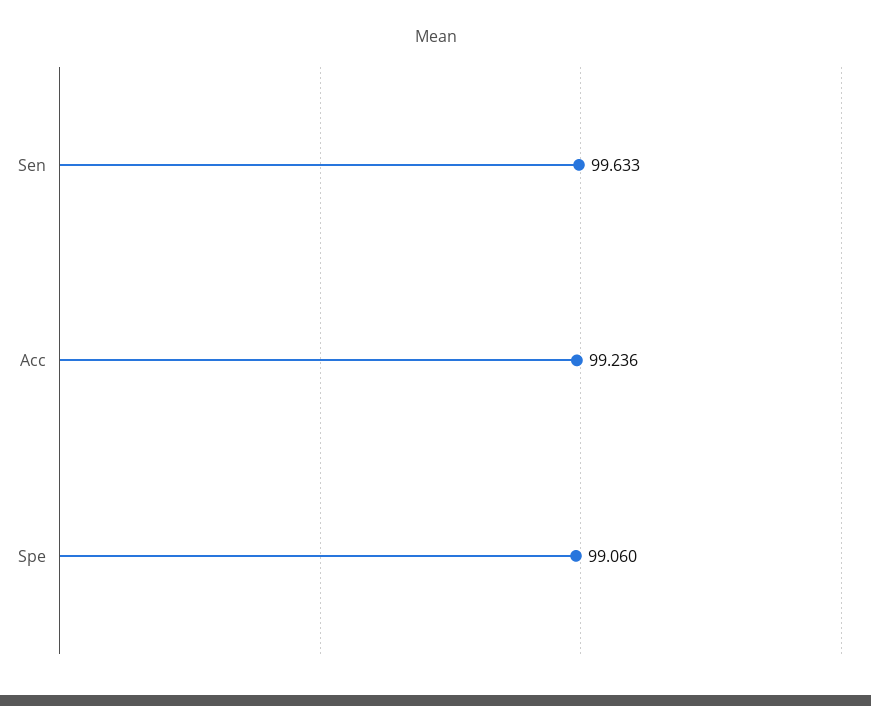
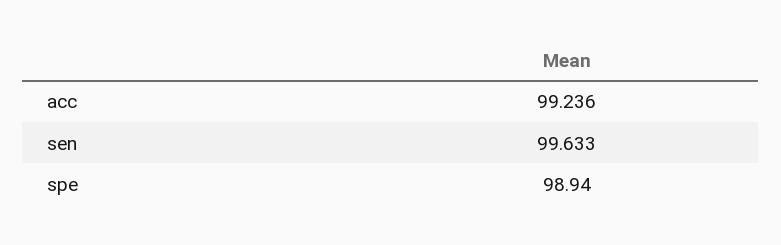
  {
    "Sen": 99.633,
    "Acc": 99.236,
-   "Spe": 99.06
+   "Spe": 98.94
  }

